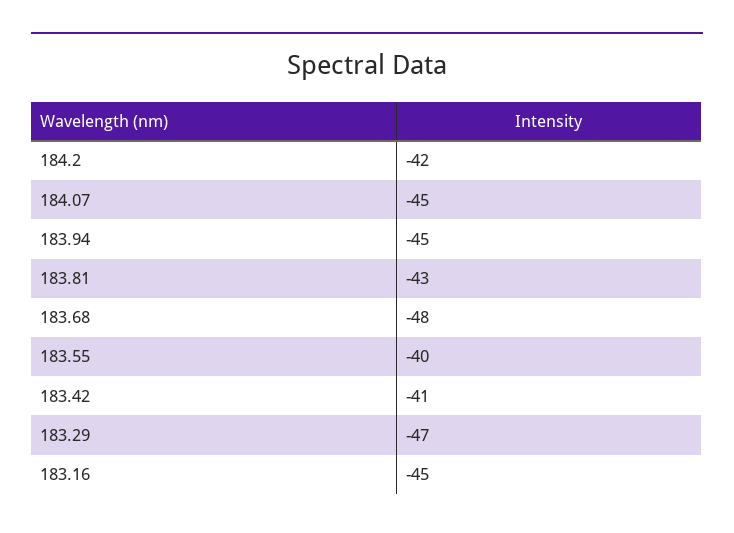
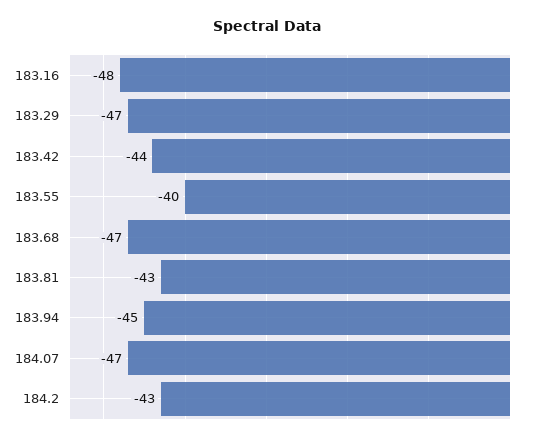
  {
-   "184.2": -42,
+   "184.2": -43,
-   "184.07": -45,
+   "184.07": -47,
    "183.94": -45,
    "183.81": -43,
-   "183.68": -48,
+   "183.68": -47,
    "183.55": -40,
-   "183.42": -41,
+   "183.42": -44,
    "183.29": -47,
-   "183.16": -45
+   "183.16": -48
  }

